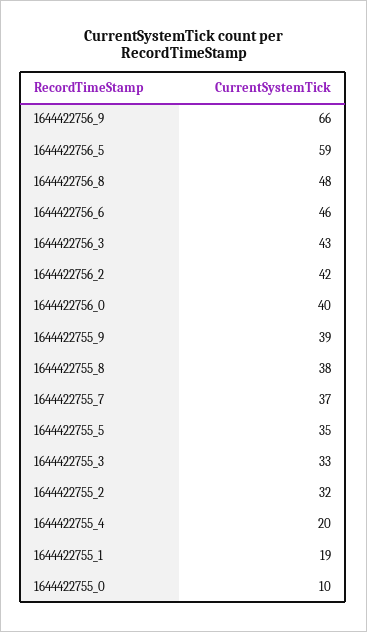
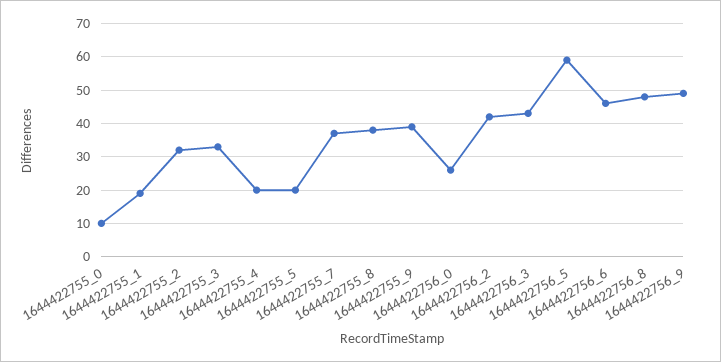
  {
-   "1644422756_9": 66,
+   "1644422756_9": 50,
    "1644422756_5": 59,
    "1644422756_8": 48,
    "1644422756_6": 46,
    "1644422756_3": 43,
    "1644422756_2": 42,
-   "1644422756_0": 40,
+   "1644422756_0": 25,
    "1644422755_9": 39,
    "1644422755_8": 38,
    "1644422755_7": 37,
-   "1644422755_5": 35,
+   "1644422755_5": 20,
    "1644422755_3": 33,
    "1644422755_2": 32,
    "1644422755_4": 20,
    "1644422755_1": 19,
    "1644422755_0": 10
  }

